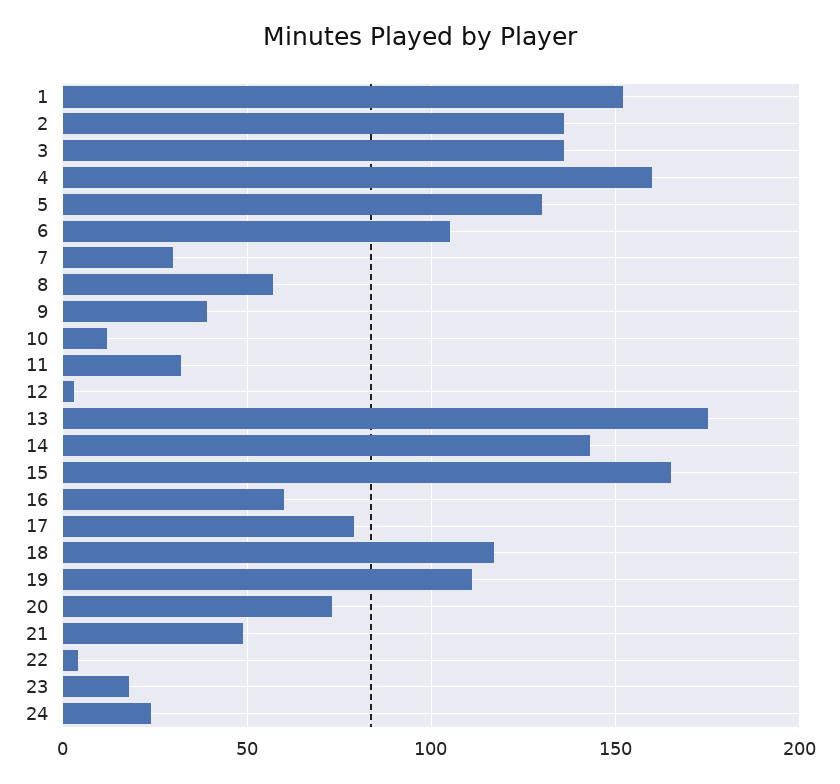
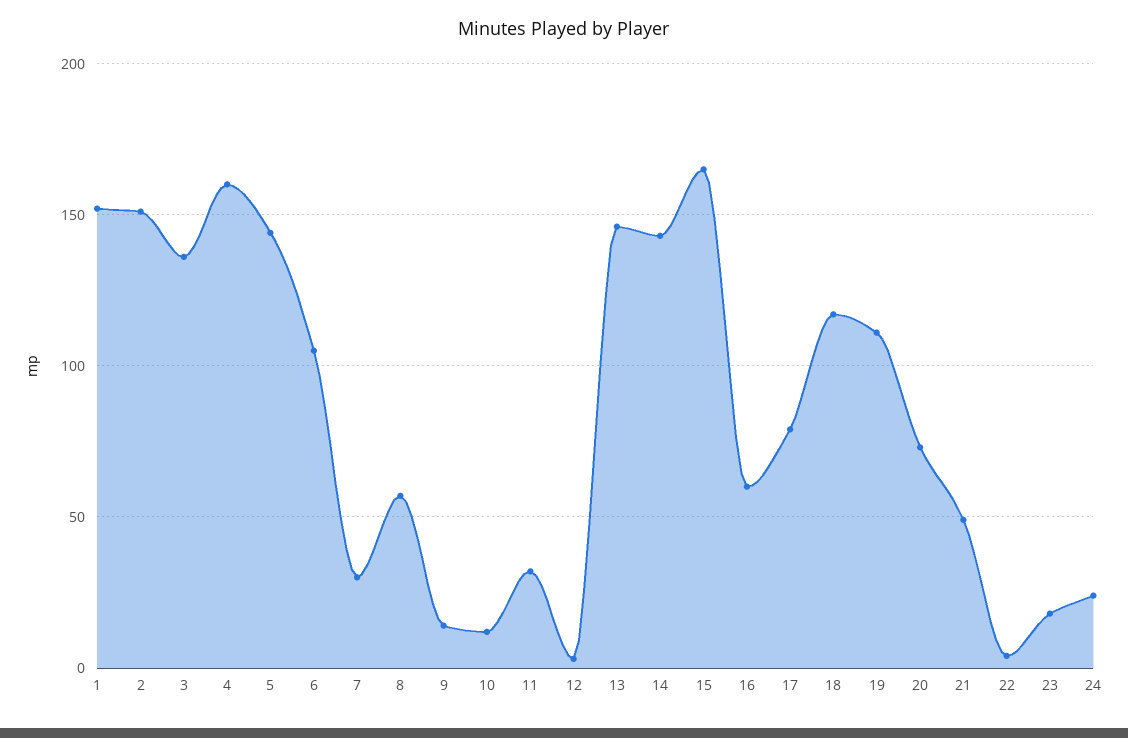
  {
    "1": 150,
-   "2": 135,
+   "2": 150,
    "3": 135,
    "4": 160,
-   "5": 130,
+   "5": 145,
    "6": 105,
    "7": 30,
    "8": 55,
-   "9": 40,
+   "9": 15,
    "10": 10,
    "11": 30,
    "12": 5,
-   "13": 175,
+   "13": 145,
    "14": 145,
    "15": 165,
    "16": 60,
    "17": 80,
    "18": 115,
    "19": 110,
    "20": 75,
    "21": 50,
    "22": 5,
    "23": 20,
    "24": 25
  }

